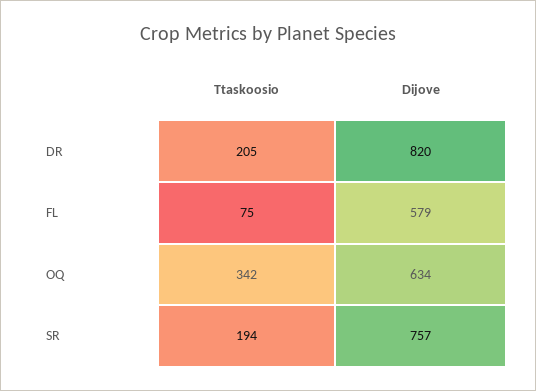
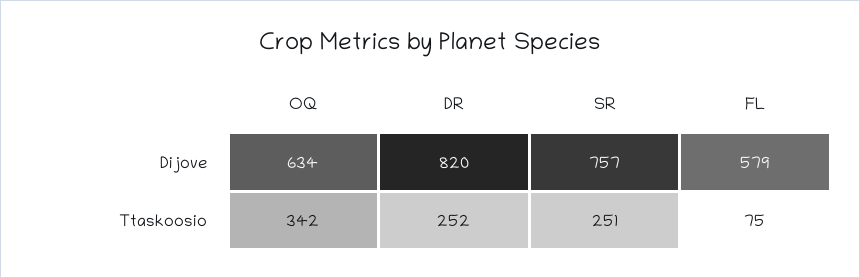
  {
    "Ttaskoosio": {
-     "DR": 205,
+     "DR": 252,
      "FL": 75,
      "OQ": 342,
-     "SR": 194
+     "SR": 251
    },
    "Dijove": {
      "DR": 820,
      "FL": 579,
      "OQ": 634,
      "SR": 757
    }
  }

